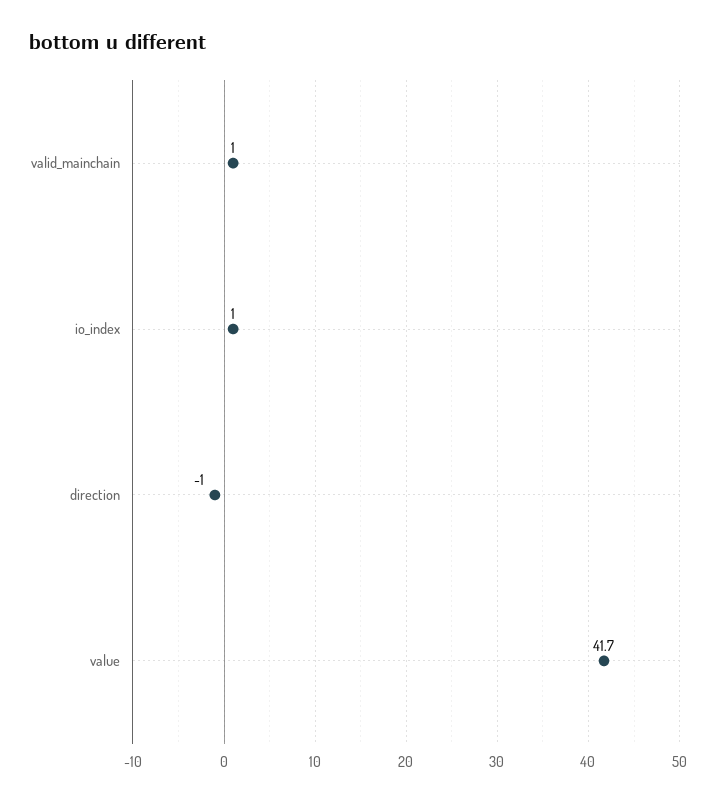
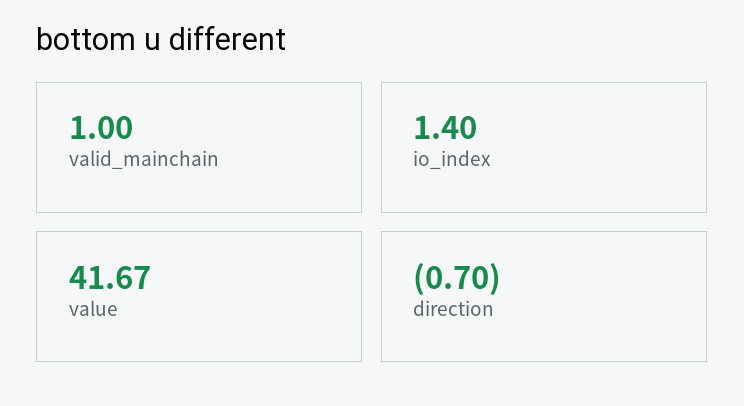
  {
    "valid_mainchain": 1,
-   "io_index": 1,
+   "io_index": 1.4,
-   "direction": -1,
+   "direction": -0.7,
    "value": 41.67
  }

